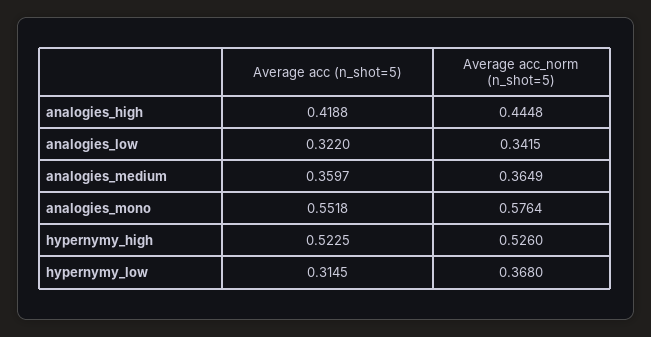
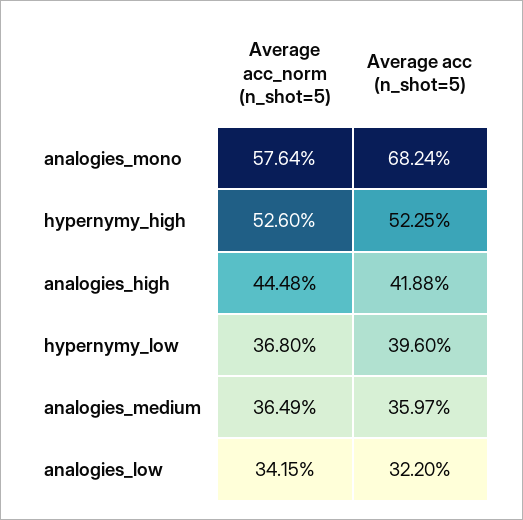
  {
    "Average acc (n_shot=5)": {
      "analogies_high": 0.4188,
      "analogies_low": 0.322,
      "analogies_medium": 0.3597,
-     "analogies_mono": 0.5518,
+     "analogies_mono": 0.6824,
      "hypernymy_high": 0.5225,
-     "hypernymy_low": 0.3145
+     "hypernymy_low": 0.396
    },
    "Average acc_norm (n_shot=5)": {
      "analogies_high": 0.4448,
      "analogies_low": 0.3415,
      "analogies_medium": 0.3649,
      "analogies_mono": 0.5764,
      "hypernymy_high": 0.526,
      "hypernymy_low": 0.368
    }
  }

